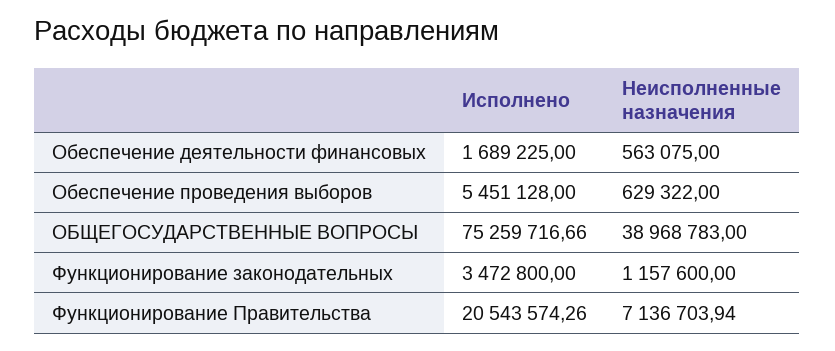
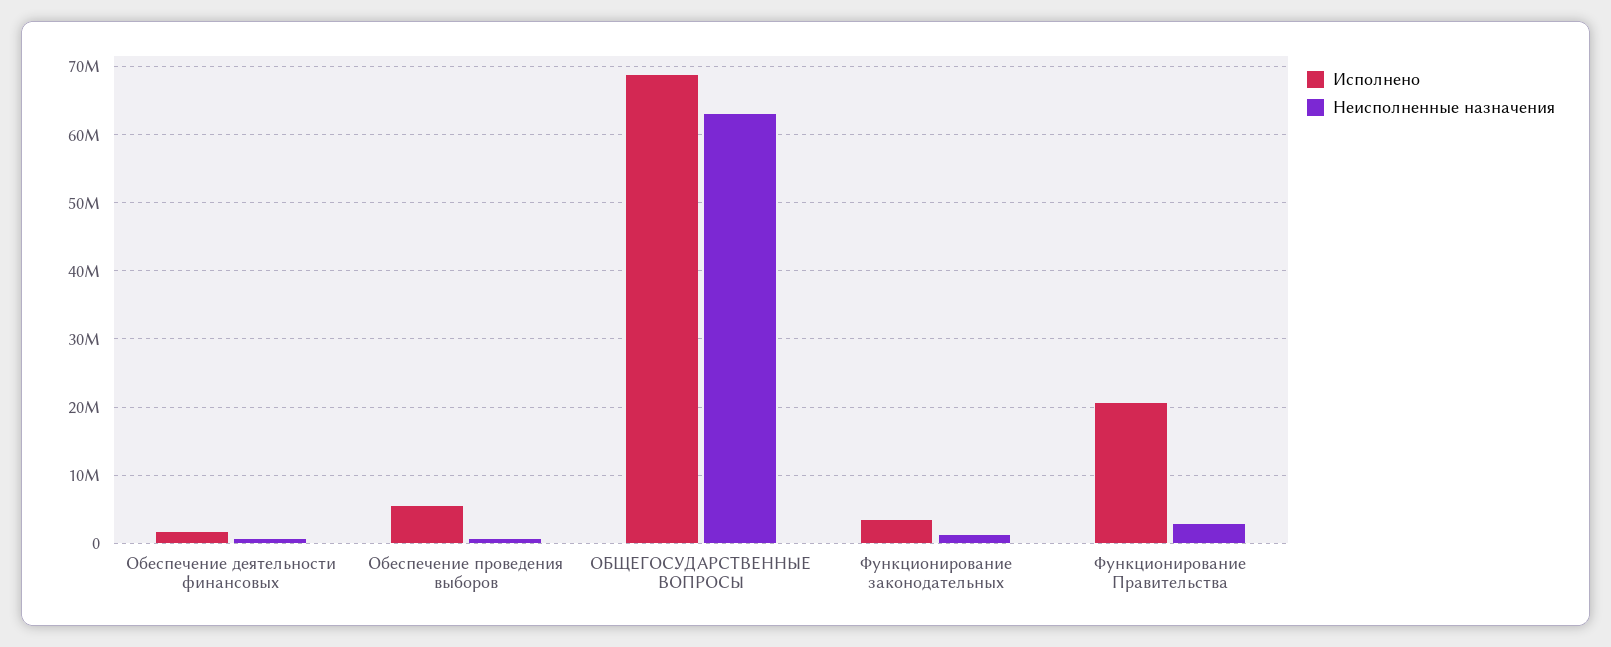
  {
    "Исполнено": {
      "Обеспечение деятельности финансовых": 1689225,
      "Обеспечение проведения выборов": 5451128,
-     "ОБЩЕГОСУДАРСТВЕННЫЕ ВОПРОСЫ": 75259716.66,
+     "ОБЩЕГОСУДАРСТВЕННЫЕ ВОПРОСЫ": 69000000,
      "Функционирование законодательных": 3472800,
      "Функционирование Правительства": 20543574.26
    },
    "Неисполненные назначения": {
      "Обеспечение деятельности финансовых": 563075,
      "Обеспечение проведения выборов": 629322,
-     "ОБЩЕГОСУДАРСТВЕННЫЕ ВОПРОСЫ": 38968783,
+     "ОБЩЕГОСУДАРСТВЕННЫЕ ВОПРОСЫ": 63000000,
      "Функционирование законодательных": 1157600,
-     "Функционирование Правительства": 7136703.94
+     "Функционирование Правительства": 3000000
    }
  }

